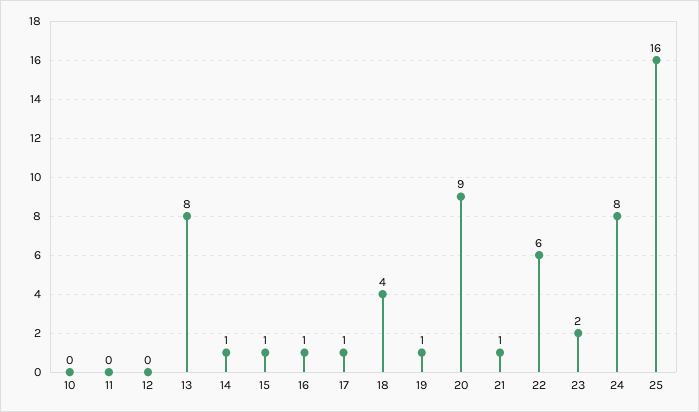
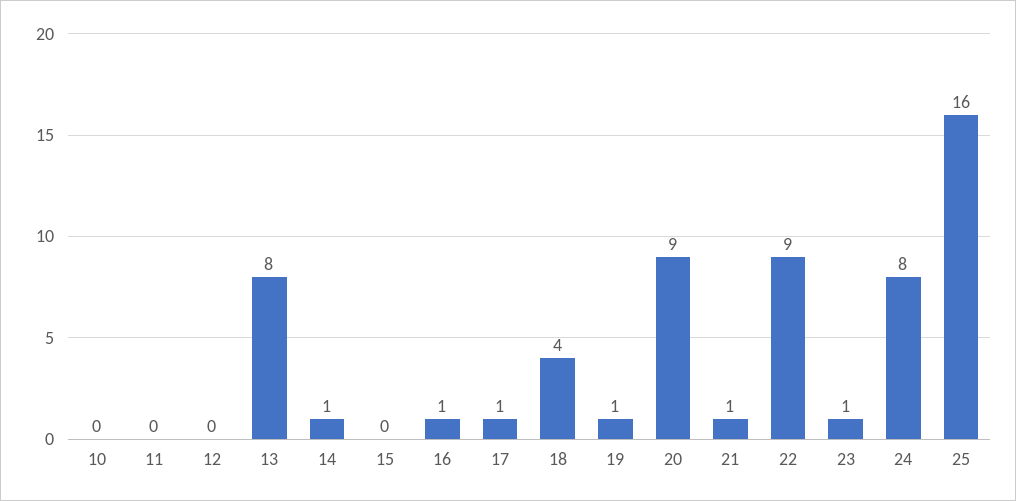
  {
    "10": 0,
    "11": 0,
    "12": 0,
    "13": 8,
    "14": 1,
-   "15": 1,
+   "15": 0,
    "16": 1,
    "17": 1,
    "18": 4,
    "19": 1,
    "20": 9,
    "21": 1,
-   "22": 6,
+   "22": 9,
-   "23": 2,
+   "23": 1,
    "24": 8,
    "25": 16
  }

